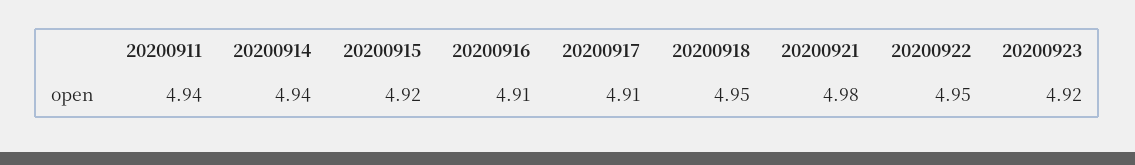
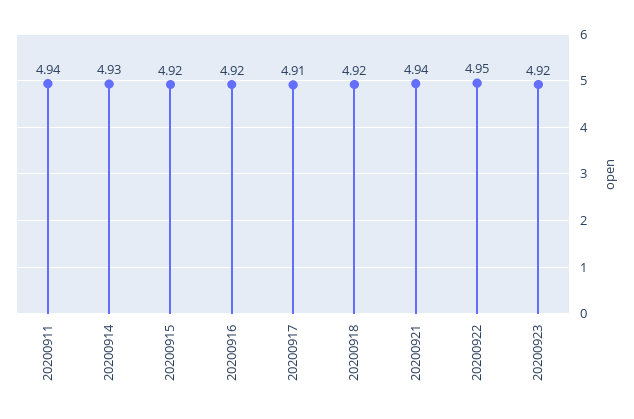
  {
    "20200911": 4.94,
-   "20200914": 4.94,
+   "20200914": 4.93,
    "20200915": 4.92,
-   "20200916": 4.91,
+   "20200916": 4.92,
    "20200917": 4.91,
-   "20200918": 4.95,
+   "20200918": 4.92,
-   "20200921": 4.98,
+   "20200921": 4.94,
    "20200922": 4.95,
    "20200923": 4.92
  }

